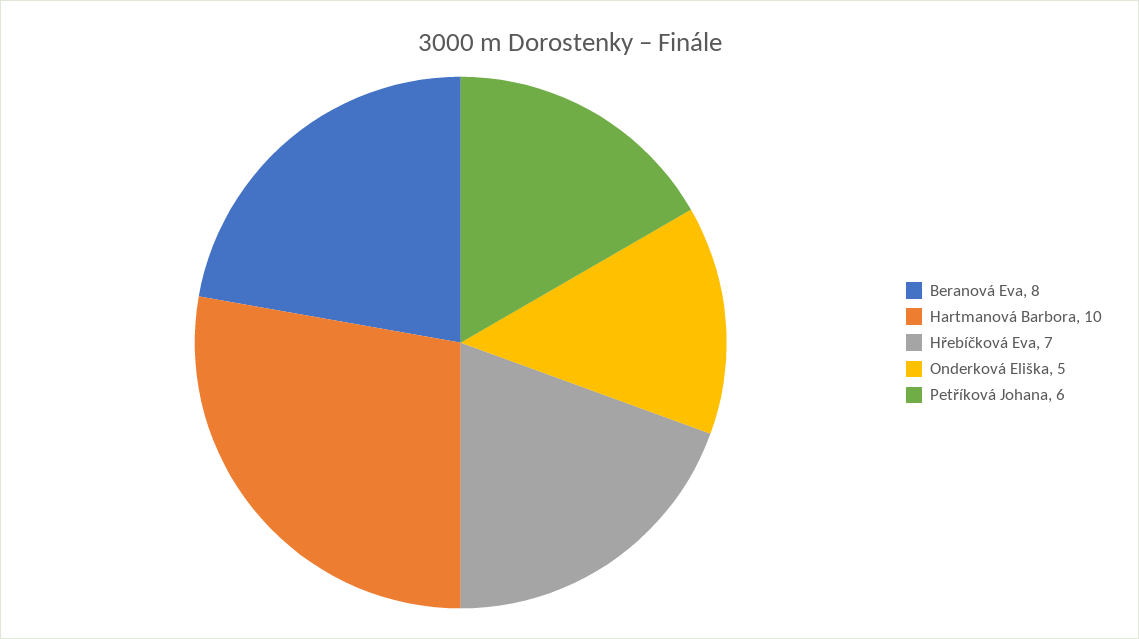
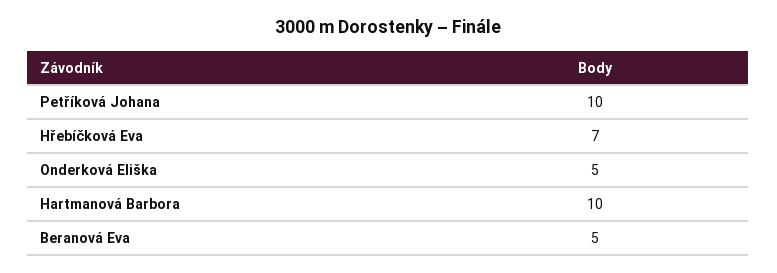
  {
-   "Beranová Eva": 8,
+   "Beranová Eva": 5,
    "Hartmanová Barbora": 10,
    "Hřebíčková Eva": 7,
    "Onderková Eliška": 5,
-   "Petříková Johana": 6
+   "Petříková Johana": 10
  }

